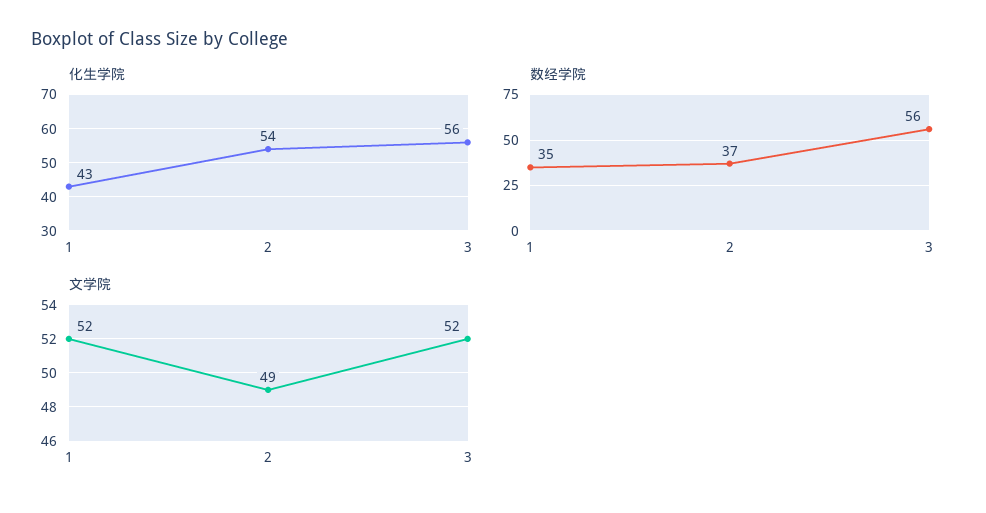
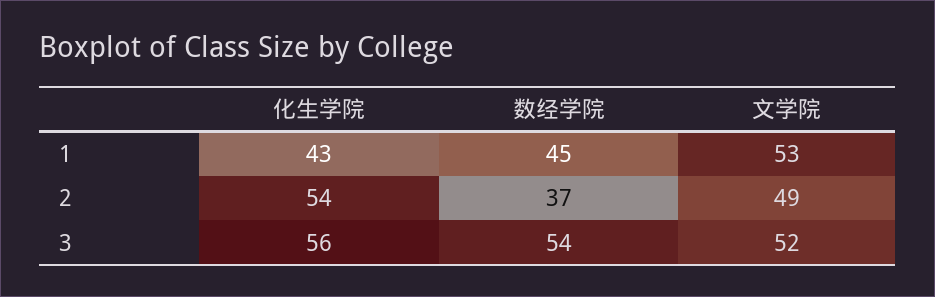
  {
    "化生学院": {
      "1": 43,
      "2": 54,
      "3": 56
    },
    "数经学院": {
-     "1": 35,
+     "1": 45,
      "2": 37,
-     "3": 56
+     "3": 54
    },
    "文学院": {
-     "1": 52,
+     "1": 53,
      "2": 49,
      "3": 52
    }
  }

